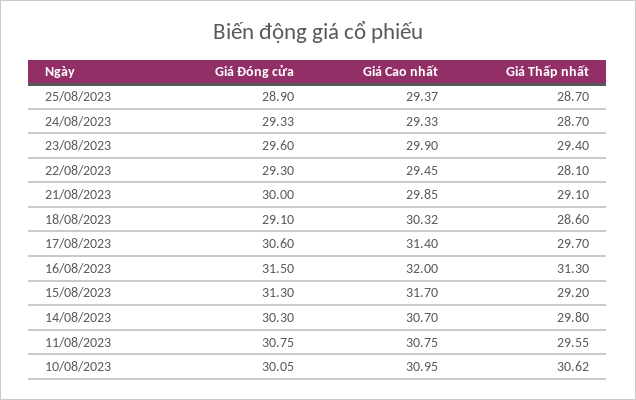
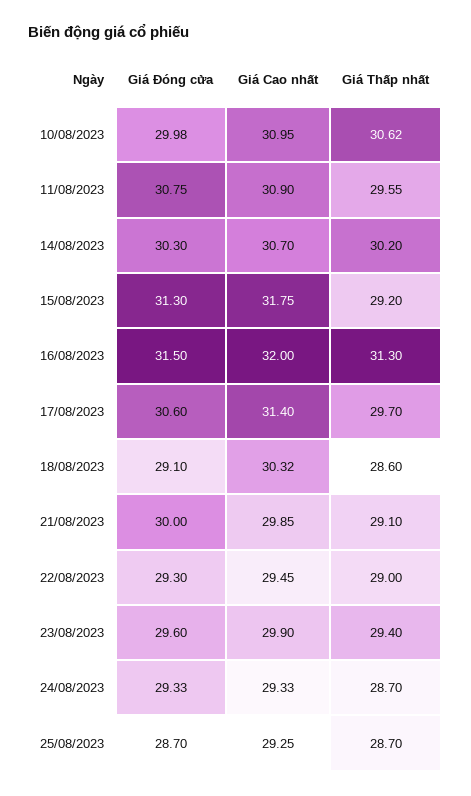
  {
    "Giá Đóng cửa": {
-     "25/08/2023": 28.9,
+     "25/08/2023": 28.7,
      "24/08/2023": 29.33,
      "23/08/2023": 29.6,
      "22/08/2023": 29.3,
      "21/08/2023": 30,
      "18/08/2023": 29.1,
      "17/08/2023": 30.6,
      "16/08/2023": 31.5,
      "15/08/2023": 31.3,
      "14/08/2023": 30.3,
      "11/08/2023": 30.75,
-     "10/08/2023": 30.05
+     "10/08/2023": 29.98
    },
    "Giá Cao nhất": {
-     "25/08/2023": 29.37,
+     "25/08/2023": 29.25,
      "24/08/2023": 29.33,
      "23/08/2023": 29.9,
      "22/08/2023": 29.45,
      "21/08/2023": 29.85,
      "18/08/2023": 30.32,
      "17/08/2023": 31.4,
      "16/08/2023": 32,
-     "15/08/2023": 31.7,
+     "15/08/2023": 31.75,
      "14/08/2023": 30.7,
-     "11/08/2023": 30.75,
+     "11/08/2023": 30.9,
      "10/08/2023": 30.95
    },
    "Giá Thấp nhất": {
      "25/08/2023": 28.7,
      "24/08/2023": 28.7,
      "23/08/2023": 29.4,
-     "22/08/2023": 28.1,
+     "22/08/2023": 29,
      "21/08/2023": 29.1,
      "18/08/2023": 28.6,
      "17/08/2023": 29.7,
      "16/08/2023": 31.3,
      "15/08/2023": 29.2,
-     "14/08/2023": 29.8,
+     "14/08/2023": 30.2,
      "11/08/2023": 29.55,
      "10/08/2023": 30.62
    }
  }

